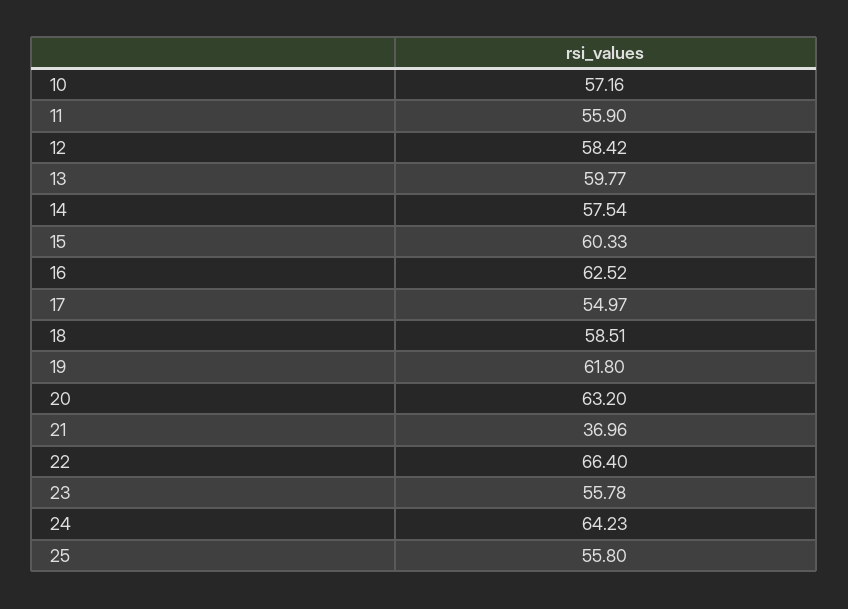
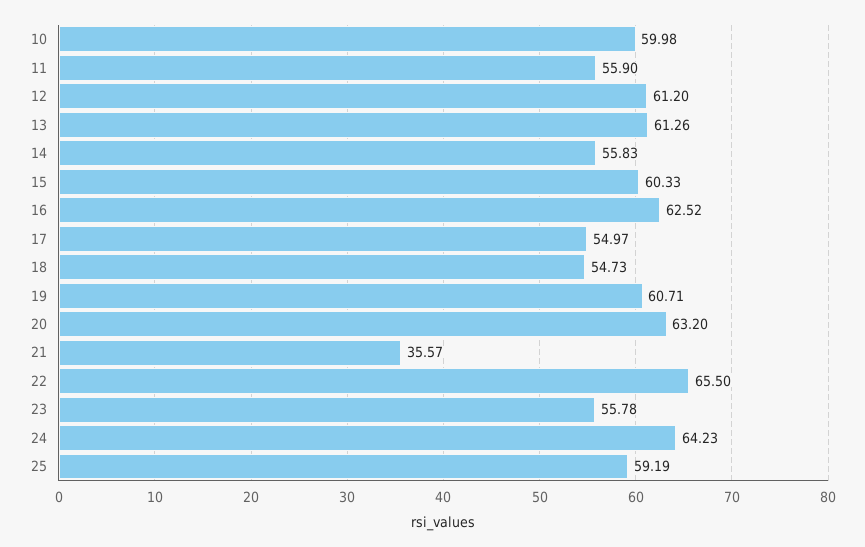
  {
-   "10": 57.16,
+   "10": 59.98,
    "11": 55.9,
-   "12": 58.42,
+   "12": 61.2,
-   "13": 59.77,
+   "13": 61.26,
-   "14": 57.54,
+   "14": 55.83,
    "15": 60.33,
    "16": 62.52,
    "17": 54.97,
-   "18": 58.51,
+   "18": 54.73,
-   "19": 61.8,
+   "19": 60.71,
    "20": 63.2,
-   "21": 36.96,
+   "21": 35.57,
-   "22": 66.4,
+   "22": 65.5,
    "23": 55.78,
    "24": 64.23,
-   "25": 55.8
+   "25": 59.19
  }

